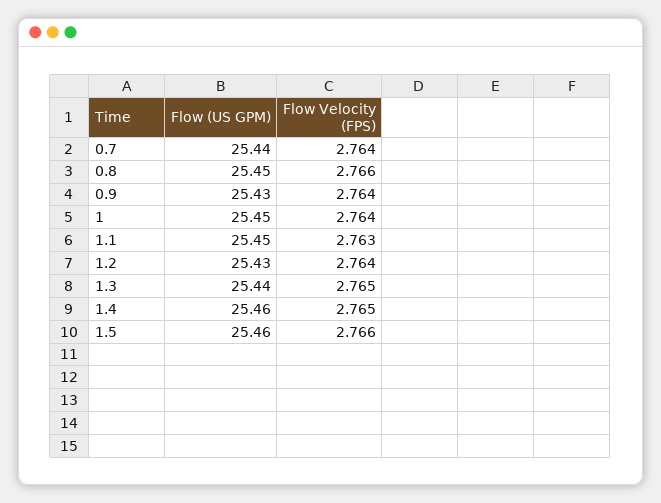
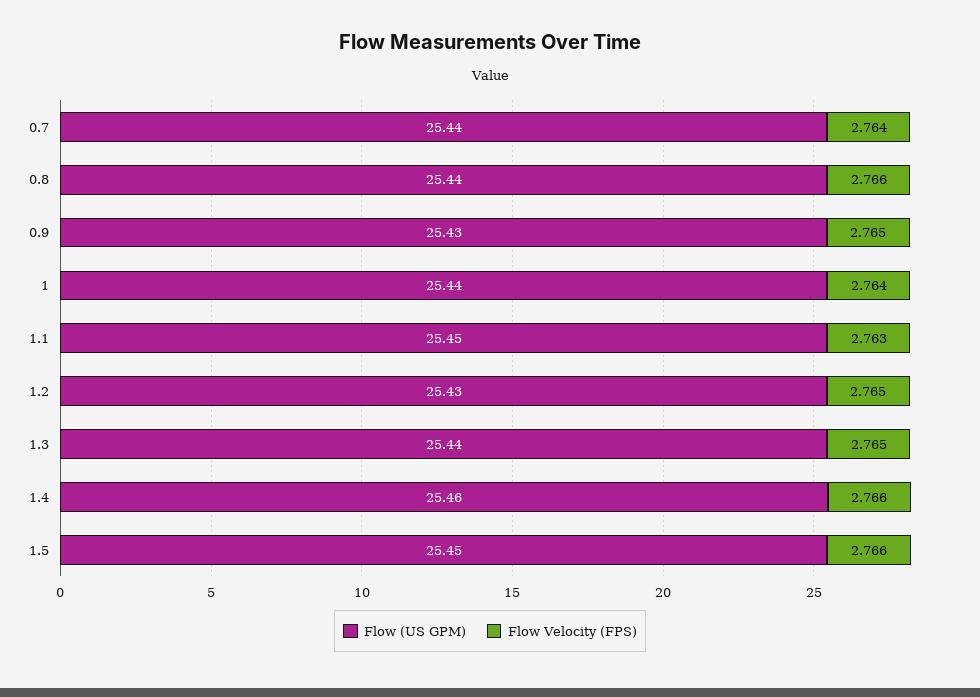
  {
    "Flow (US GPM)": {
      "0.7": 25.44,
-     "0.8": 25.45,
+     "0.8": 25.44,
      "0.9": 25.43,
-     "1": 25.45,
+     "1": 25.44,
      "1.1": 25.45,
      "1.2": 25.43,
      "1.3": 25.44,
      "1.4": 25.46,
-     "1.5": 25.46
+     "1.5": 25.45
    },
    "Flow Velocity (FPS)": {
      "0.7": 2.764,
      "0.8": 2.766,
-     "0.9": 2.764,
+     "0.9": 2.765,
      "1": 2.764,
      "1.1": 2.763,
-     "1.2": 2.764,
+     "1.2": 2.765,
      "1.3": 2.765,
-     "1.4": 2.765,
+     "1.4": 2.766,
      "1.5": 2.766
    }
  }

